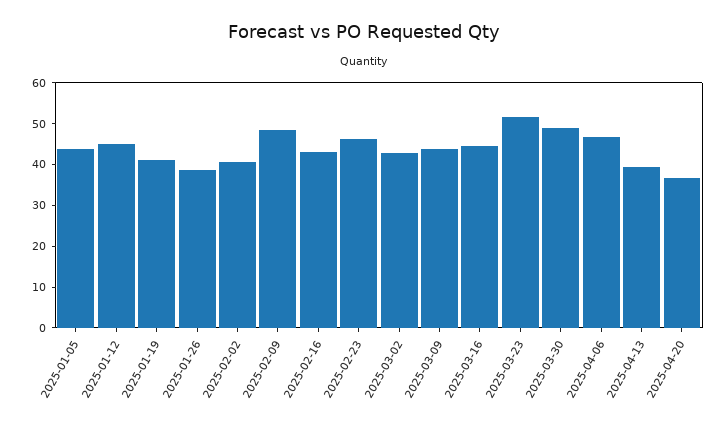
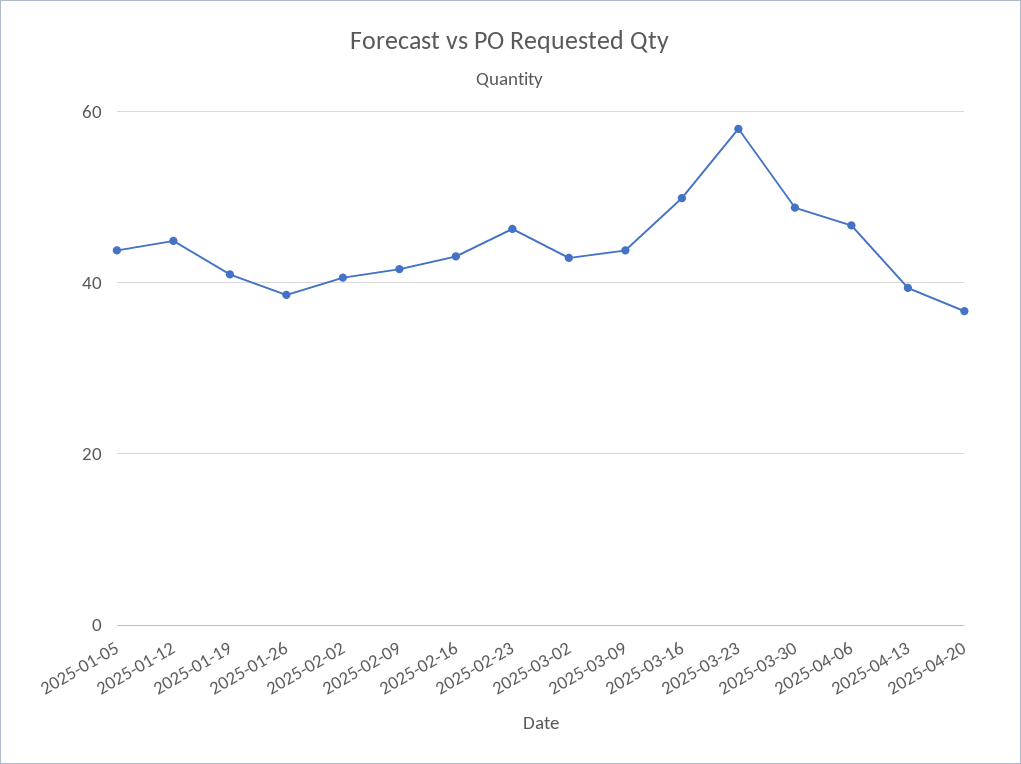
  {
    "2025-01-05": 44,
    "2025-01-12": 44,
    "2025-01-19": 42,
    "2025-01-26": 38,
    "2025-02-02": 40,
-   "2025-02-09": 48,
+   "2025-02-09": 42,
    "2025-02-16": 44,
    "2025-02-23": 46,
    "2025-03-02": 42,
    "2025-03-09": 44,
-   "2025-03-16": 44,
+   "2025-03-16": 50,
-   "2025-03-23": 52,
+   "2025-03-23": 58,
    "2025-03-30": 48,
    "2025-04-06": 46,
    "2025-04-13": 40,
    "2025-04-20": 36
  }

